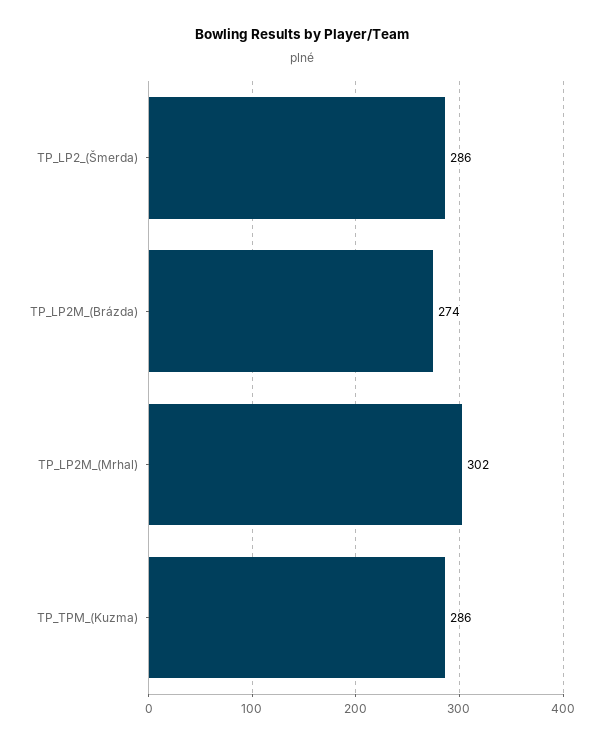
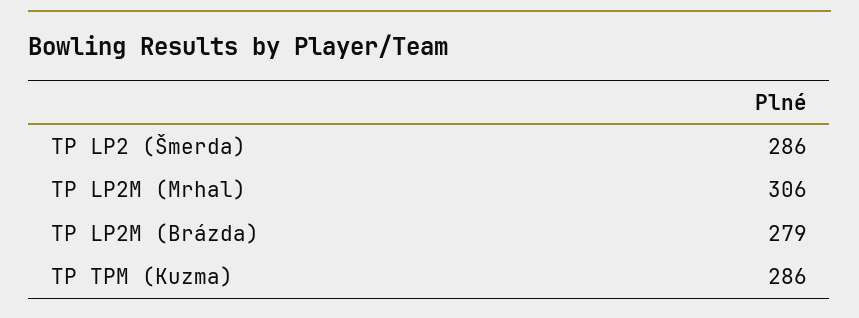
  {
    "TP_LP2_(Šmerda)": 286,
-   "TP_LP2M_(Brázda)": 274,
+   "TP_LP2M_(Brázda)": 279,
-   "TP_LP2M_(Mrhal)": 302,
+   "TP_LP2M_(Mrhal)": 306,
    "TP_TPM_(Kuzma)": 286
  }

